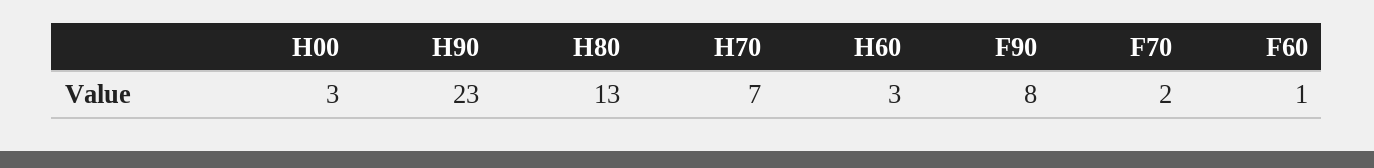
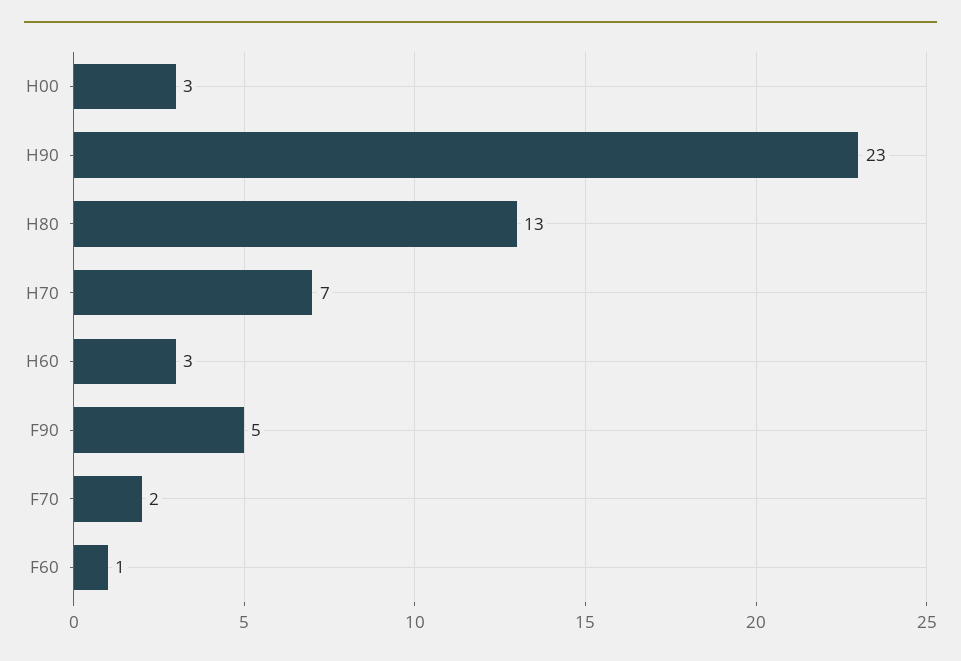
  {
    "H00": 3,
    "H90": 23,
    "H80": 13,
    "H70": 7,
    "H60": 3,
-   "F90": 8,
+   "F90": 5,
    "F70": 2,
    "F60": 1
  }

